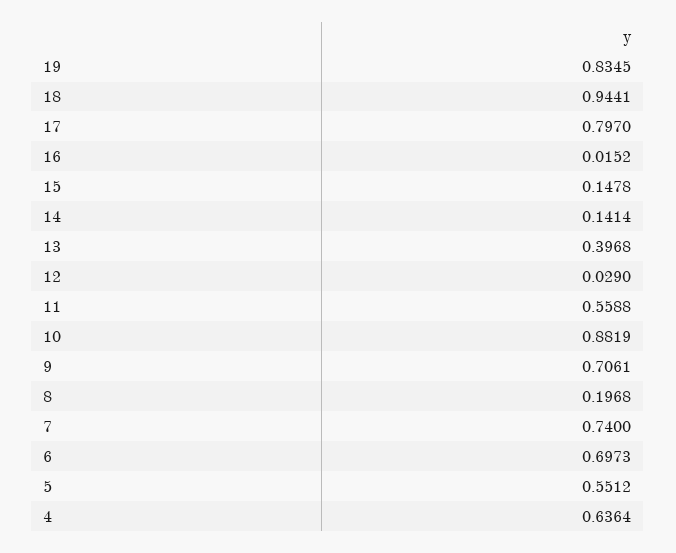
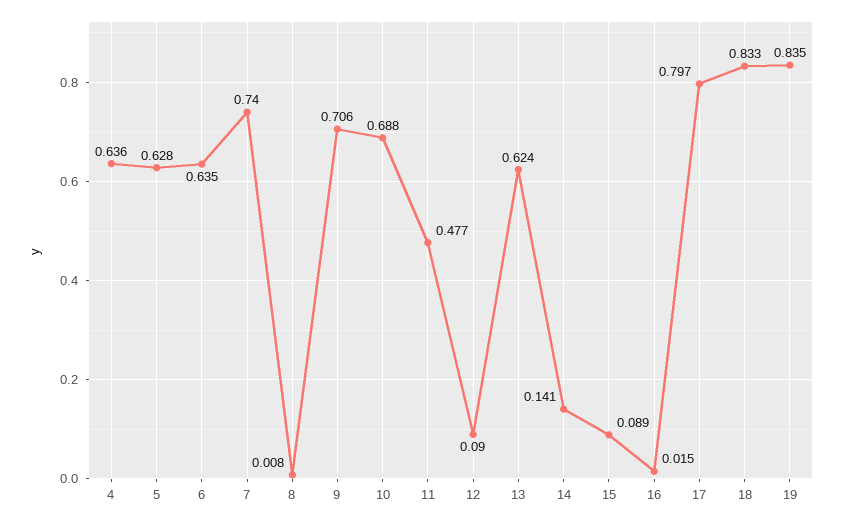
  {
    "19": 0.8345,
-   "18": 0.9441,
+   "18": 0.833,
    "17": 0.797,
    "16": 0.0152,
-   "15": 0.1478,
+   "15": 0.089,
    "14": 0.1414,
-   "13": 0.3968,
+   "13": 0.624,
-   "12": 0.029,
+   "12": 0.09,
-   "11": 0.5588,
+   "11": 0.477,
-   "10": 0.8819,
+   "10": 0.688,
    "9": 0.7061,
-   "8": 0.1968,
+   "8": 0.008,
    "7": 0.74,
-   "6": 0.6973,
+   "6": 0.635,
-   "5": 0.5512,
+   "5": 0.628,
    "4": 0.6364
  }

